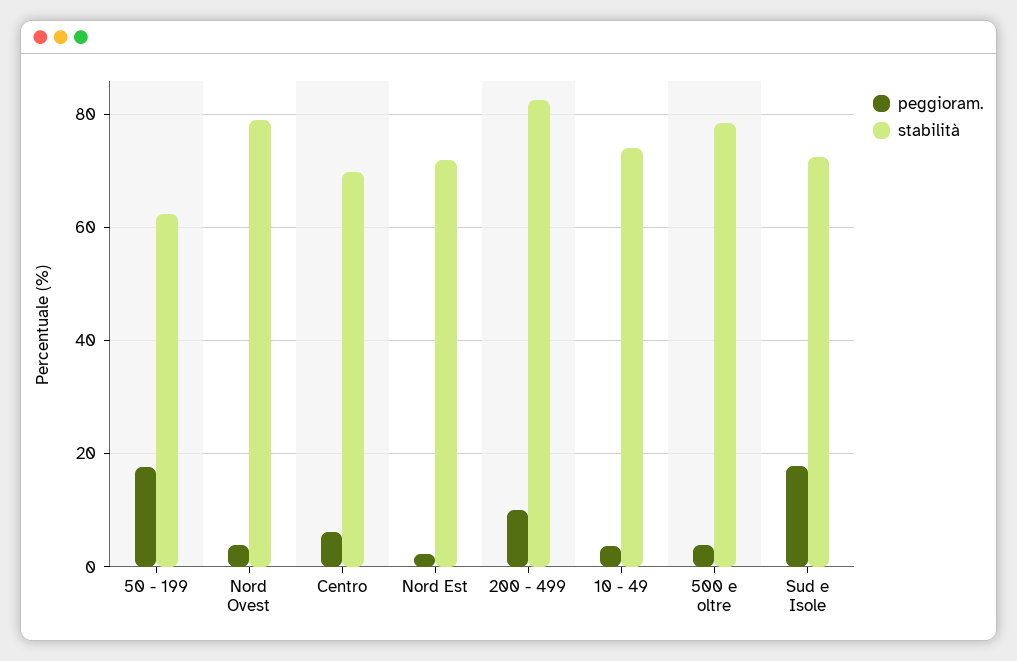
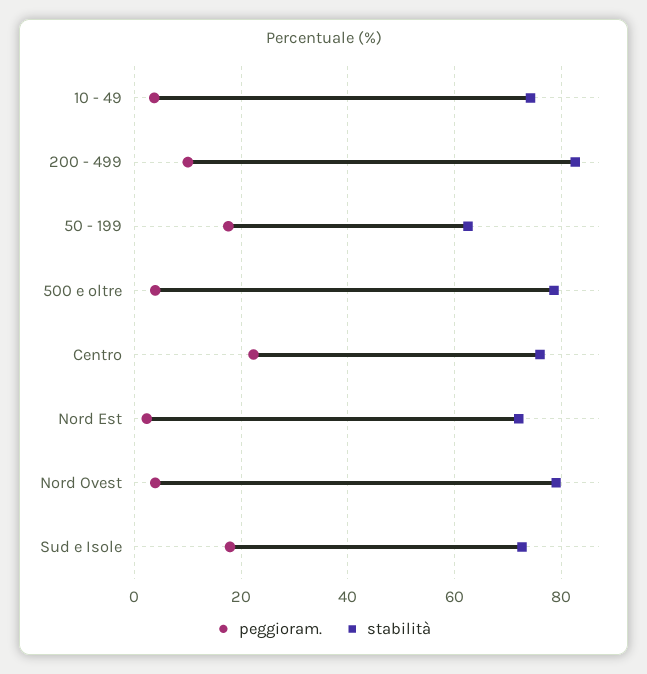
  {
    "peggioram.": {
      "50 - 199": 18,
      "Nord Ovest": 4,
-     "Centro": 6,
+     "Centro": 22,
      "Nord Est": 2,
      "200 - 499": 10,
      "10 - 49": 4,
      "500 e oltre": 4,
      "Sud e Isole": 18
    },
    "stabilità": {
      "50 - 199": 62,
      "Nord Ovest": 80,
-     "Centro": 70,
+     "Centro": 76,
      "Nord Est": 72,
      "200 - 499": 82,
      "10 - 49": 74,
      "500 e oltre": 78,
      "Sud e Isole": 72
    }
  }

